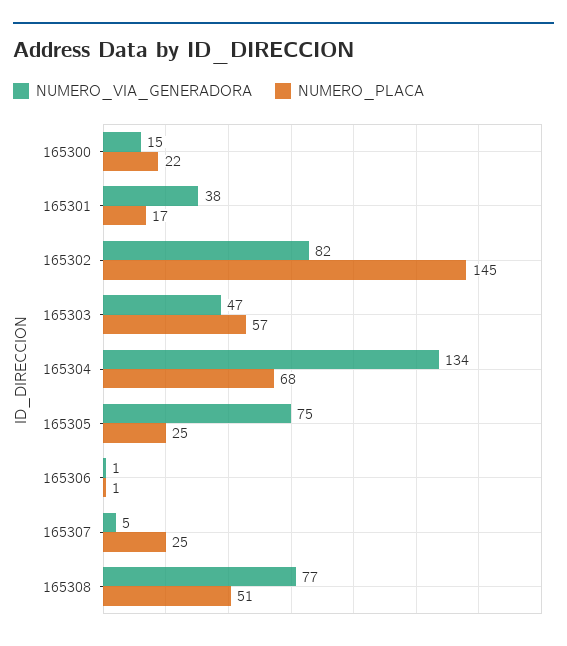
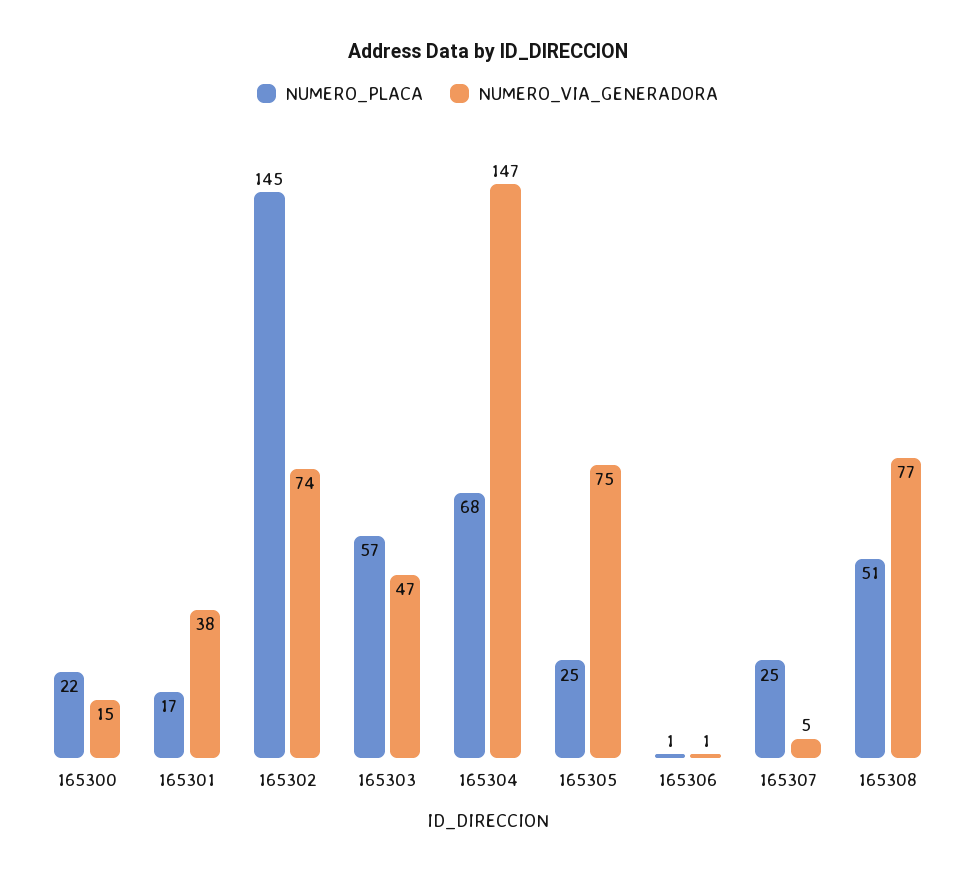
  {
    "NUMERO_VIA_GENERADORA": {
      "165300": 15,
      "165301": 38,
-     "165302": 82,
+     "165302": 74,
      "165303": 47,
-     "165304": 134,
+     "165304": 147,
      "165305": 75,
      "165306": 1,
      "165307": 5,
      "165308": 77
    },
    "NUMERO_PLACA": {
      "165300": 22,
      "165301": 17,
      "165302": 145,
      "165303": 57,
      "165304": 68,
      "165305": 25,
      "165306": 1,
      "165307": 25,
      "165308": 51
    }
  }

